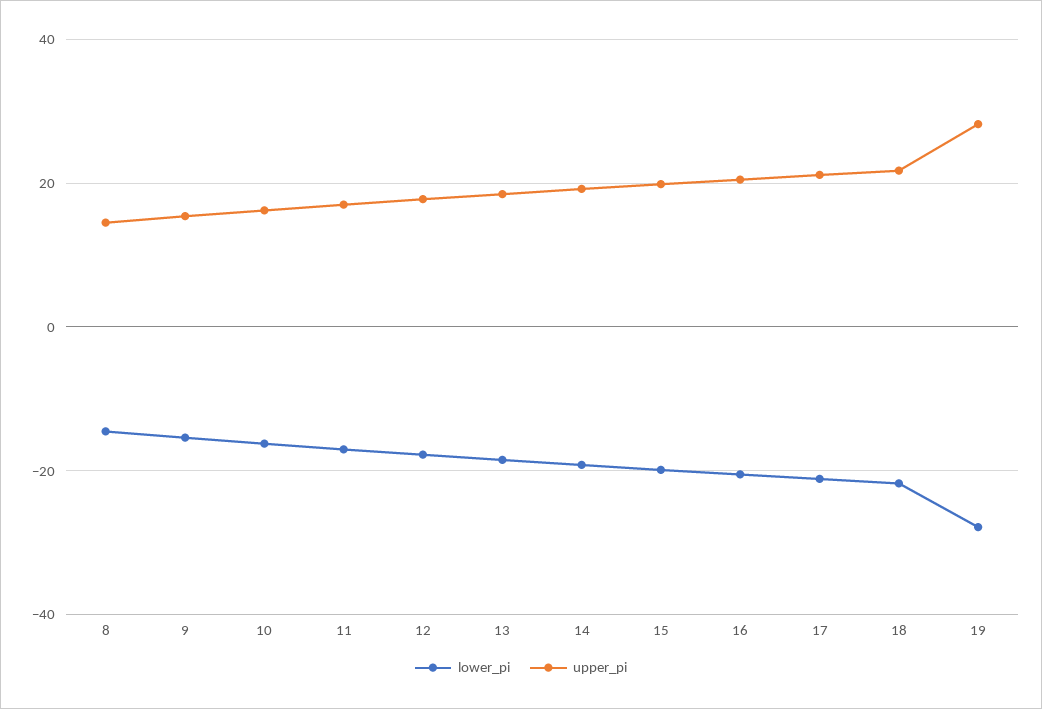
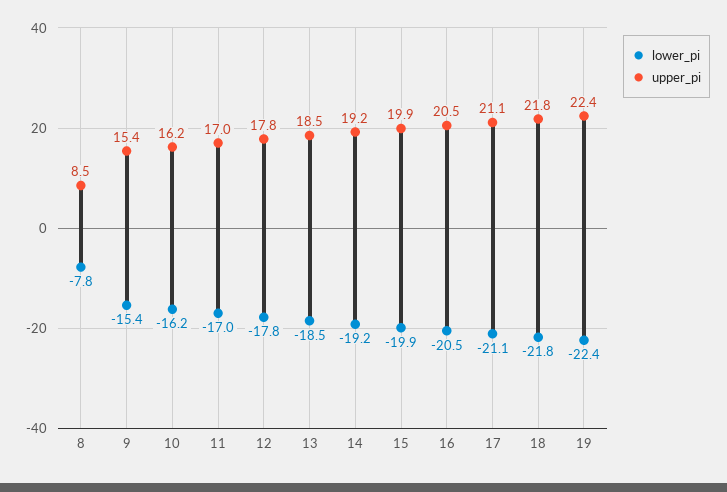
  {
    "lower_pi": {
-     "8": -14,
+     "8": -7.8,
      "9": -15.4,
      "10": -16.2,
      "11": -17,
      "12": -17.8,
      "13": -18.5,
      "14": -19.2,
      "15": -19.9,
      "16": -20.5,
      "17": -21.1,
      "18": -21.8,
-     "19": -28
+     "19": -22.4
    },
    "upper_pi": {
-     "8": 14,
+     "8": 8.5,
      "9": 15.4,
      "10": 16.2,
      "11": 17,
      "12": 17.8,
      "13": 18.5,
      "14": 19.2,
      "15": 19.9,
      "16": 20.5,
      "17": 21.1,
      "18": 21.8,
-     "19": 28
+     "19": 22.4
    }
  }

